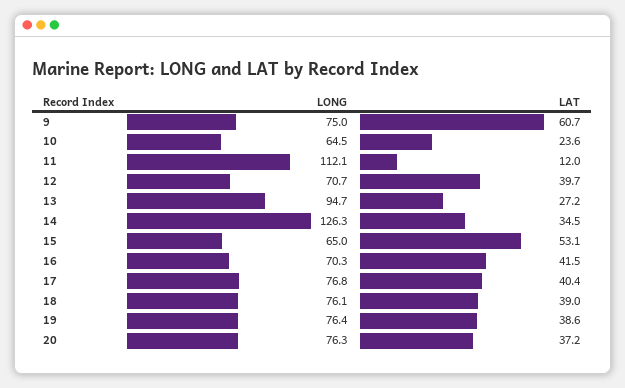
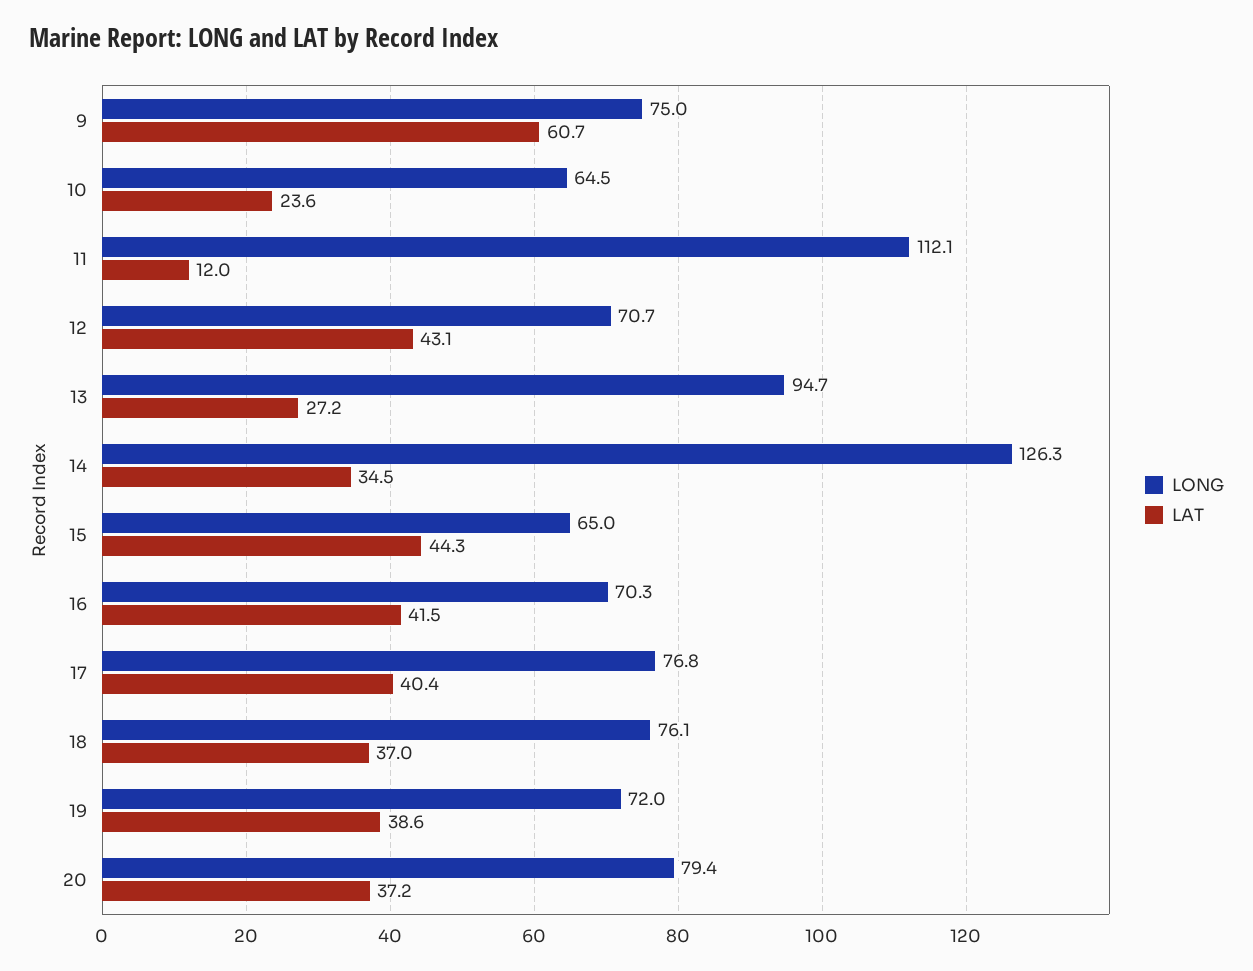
  {
    "LONG": {
      "9": 75,
      "10": 64.5,
      "11": 112.1,
      "12": 70.7,
      "13": 94.7,
      "14": 126.3,
      "15": 65,
      "16": 70.3,
      "17": 76.8,
      "18": 76.1,
-     "19": 76.4,
+     "19": 72,
-     "20": 76.3
+     "20": 79.4
    },
    "LAT": {
      "9": 60.7,
      "10": 23.6,
      "11": 12,
-     "12": 39.7,
+     "12": 43.1,
      "13": 27.2,
      "14": 34.5,
-     "15": 53.1,
+     "15": 44.3,
      "16": 41.5,
      "17": 40.4,
-     "18": 39,
+     "18": 37,
      "19": 38.6,
      "20": 37.2
    }
  }

